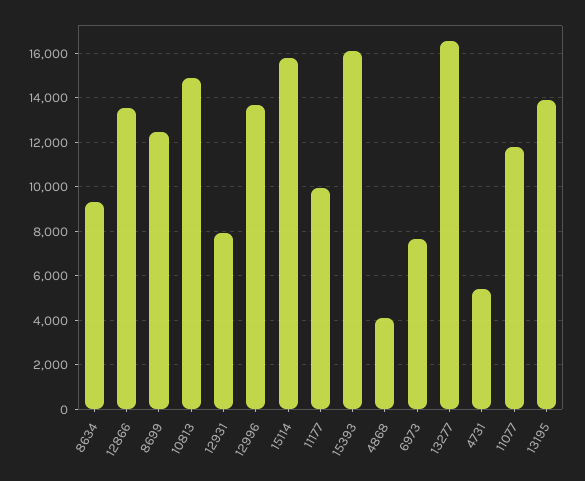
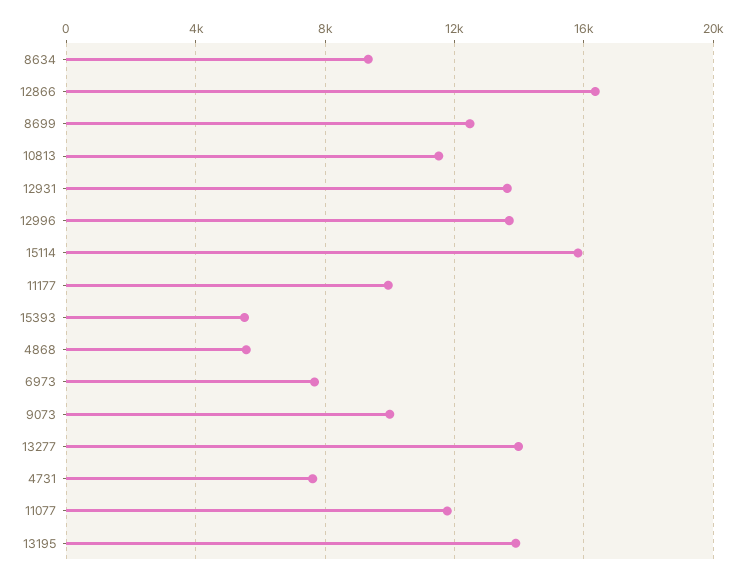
  {
    "8634": 9500,
-   "12866": 13500,
+   "12866": 16500,
    "8699": 12500,
-   "10813": 15000,
+   "10813": 11500,
-   "12931": 8000,
+   "12931": 13500,
    "12996": 13500,
    "15114": 16000,
    "11177": 10000,
-   "15393": 16000,
+   "15393": 5500,
-   "4868": 4000,
+   "4868": 5500,
    "6973": 7500,
-   "13277": 16500,
+   "13277": 14000,
-   "4731": 5500,
+   "4731": 7500,
    "11077": 12000,
-   "13195": 14000
+   "13195": 14000,
+   "9073": 10000
  }

